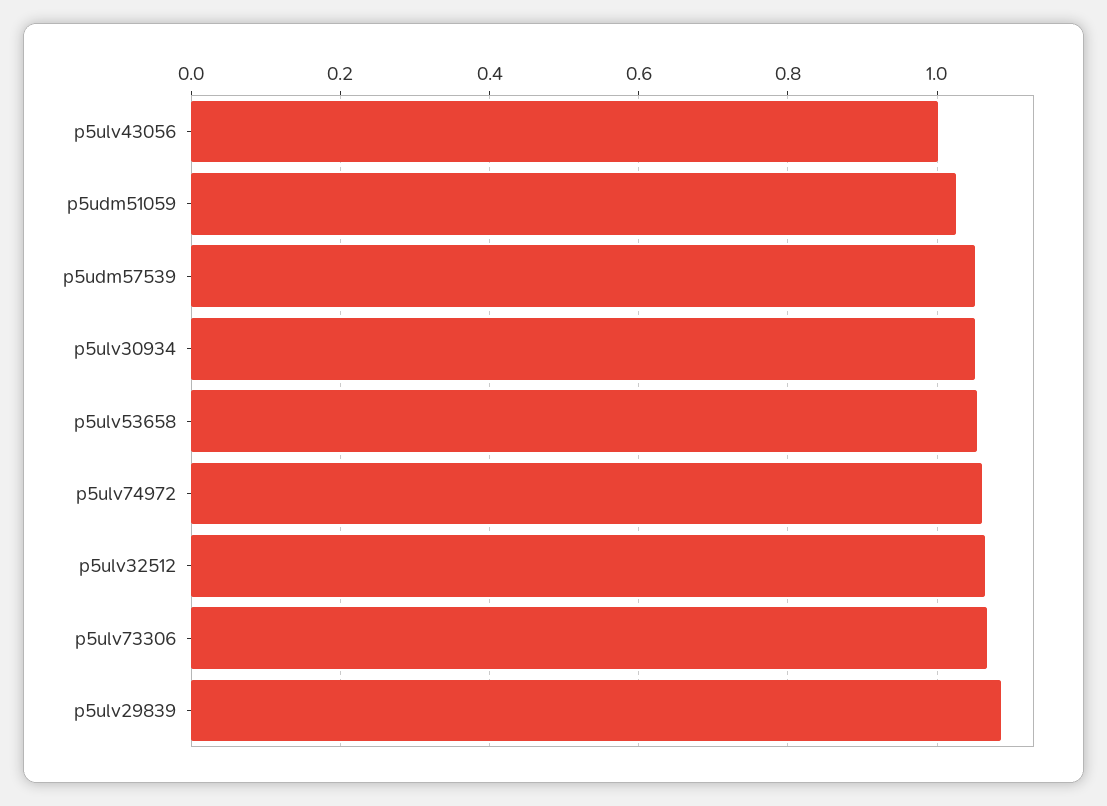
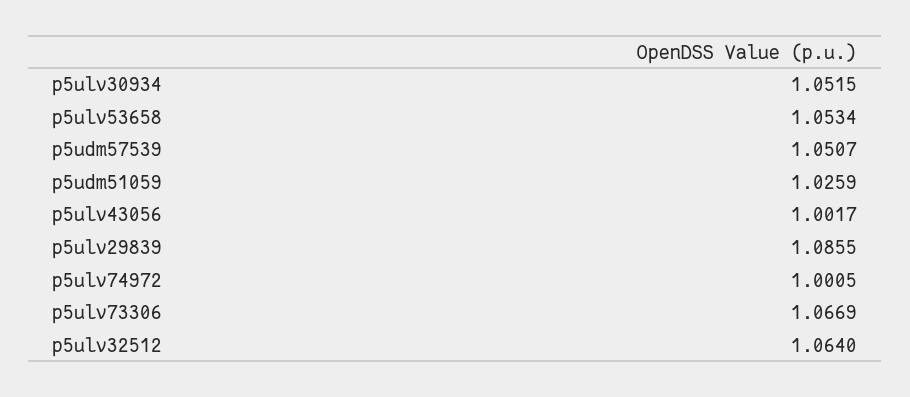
  {
    "p5ulv43056": 1.0017,
    "p5udm51059": 1.0259,
    "p5udm57539": 1.0507,
    "p5ulv30934": 1.0515,
    "p5ulv53658": 1.0534,
-   "p5ulv74972": 1.06,
+   "p5ulv74972": 1.0005,
    "p5ulv32512": 1.064,
    "p5ulv73306": 1.0669,
    "p5ulv29839": 1.0855
  }

